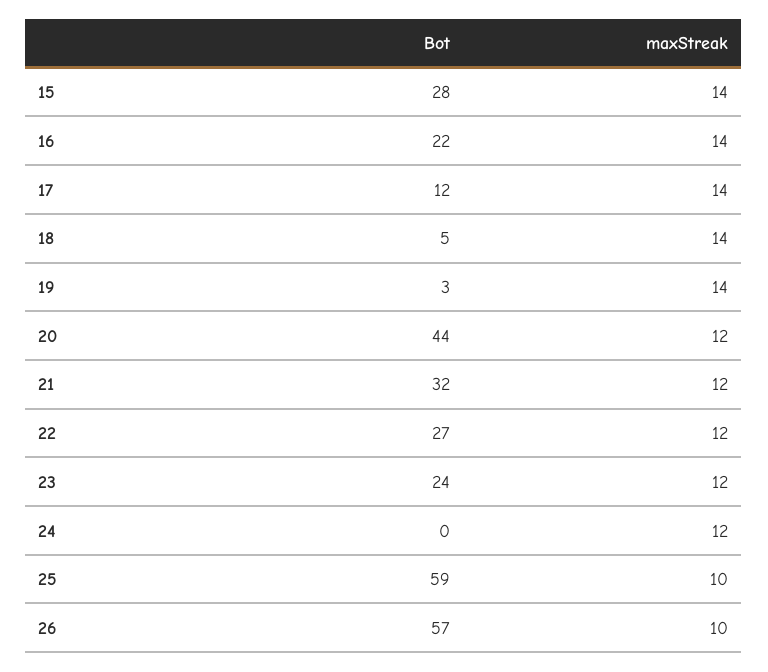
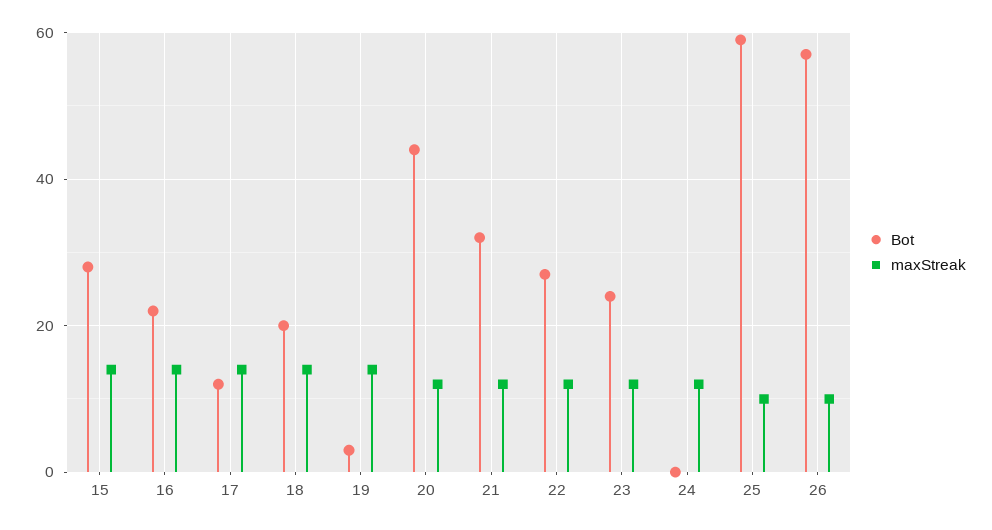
  {
    "Bot": {
      "15": 28,
      "16": 22,
      "17": 12,
-     "18": 5,
+     "18": 20,
      "19": 3,
      "20": 44,
      "21": 32,
      "22": 27,
      "23": 24,
      "24": 0,
      "25": 59,
      "26": 57
    },
    "maxStreak": {
      "15": 14,
      "16": 14,
      "17": 14,
      "18": 14,
      "19": 14,
      "20": 12,
      "21": 12,
      "22": 12,
      "23": 12,
      "24": 12,
      "25": 10,
      "26": 10
    }
  }

